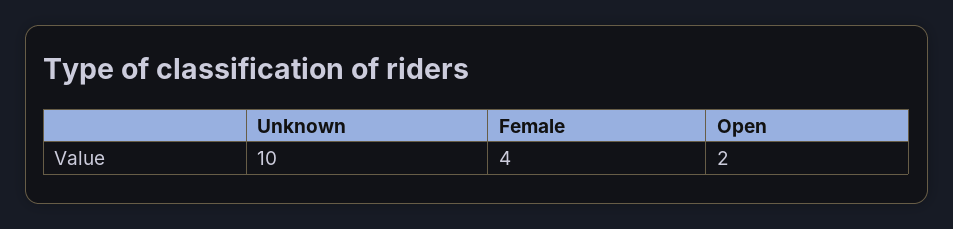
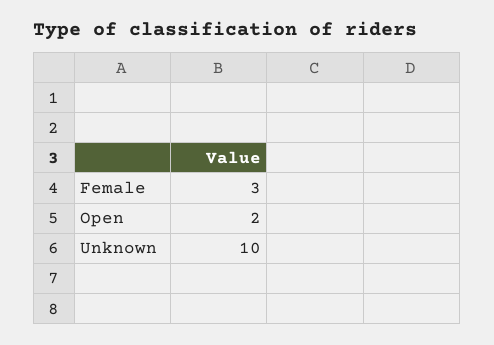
  {
    "Unknown": 10,
-   "Female": 4,
+   "Female": 3,
    "Open": 2
  }

